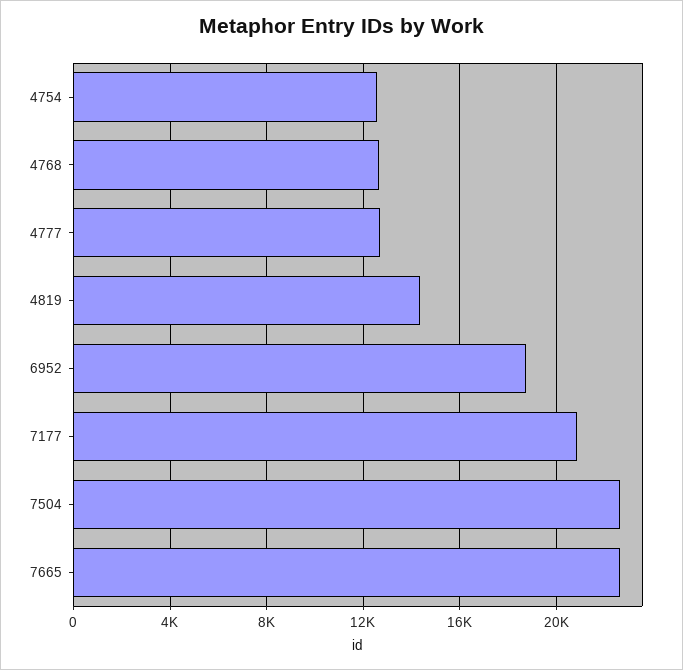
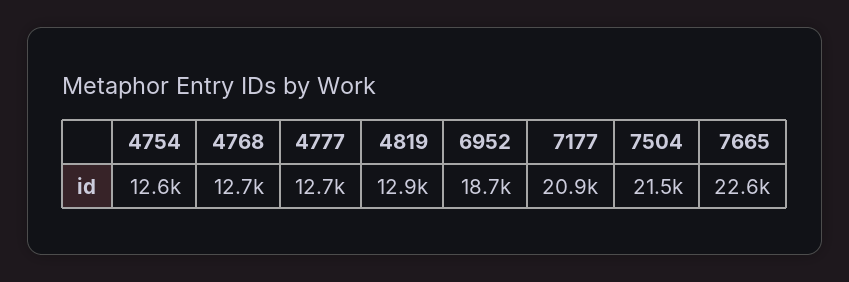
  {
    "4754": 12600,
    "4768": 12700,
    "4777": 12700,
-   "4819": 14500,
+   "4819": 12900,
    "6952": 18700,
    "7177": 20900,
-   "7504": 22500,
+   "7504": 21500,
    "7665": 22600
  }

